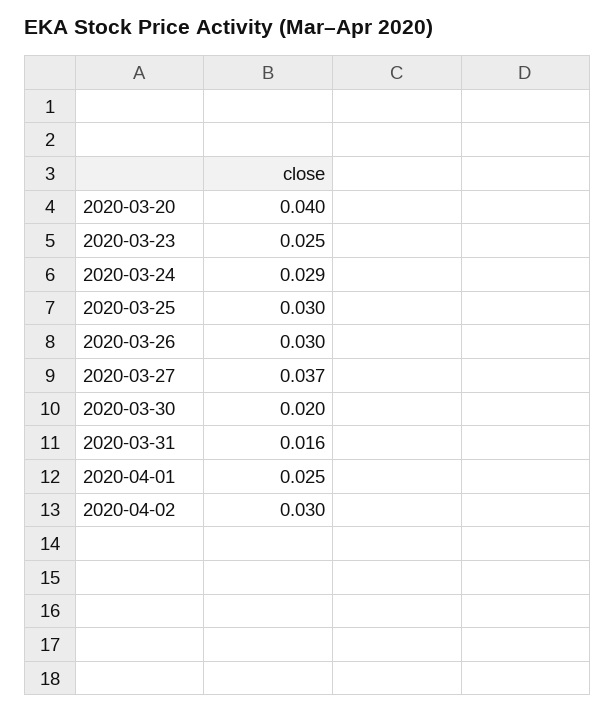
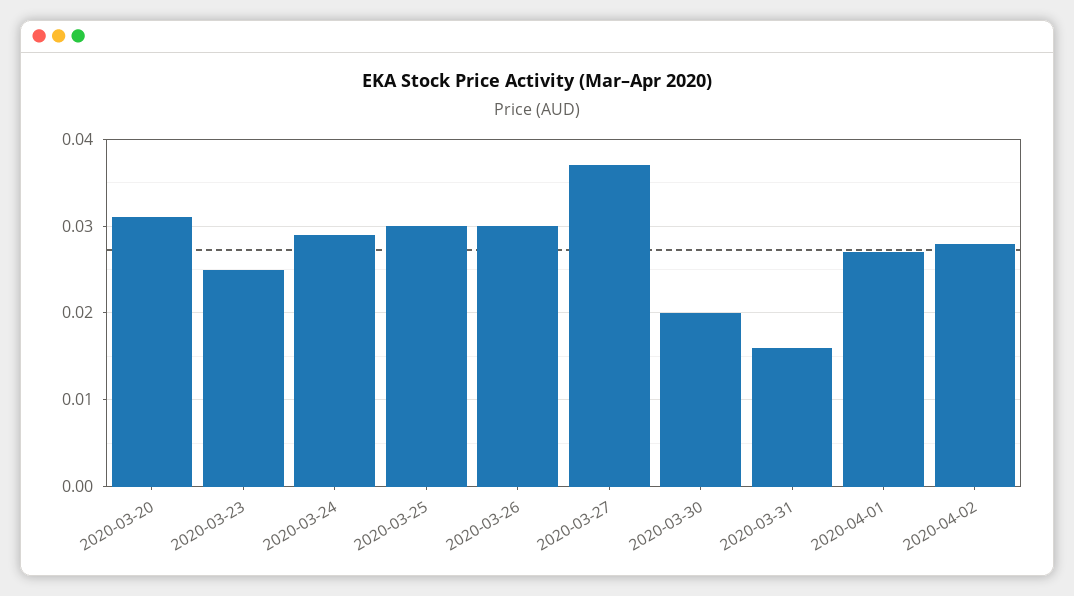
  {
-   "2020-03-20": 0.04,
+   "2020-03-20": 0.031,
    "2020-03-23": 0.025,
    "2020-03-24": 0.029,
    "2020-03-25": 0.03,
    "2020-03-26": 0.03,
    "2020-03-27": 0.037,
    "2020-03-30": 0.02,
    "2020-03-31": 0.016,
-   "2020-04-01": 0.025,
+   "2020-04-01": 0.027,
-   "2020-04-02": 0.03
+   "2020-04-02": 0.028
  }

